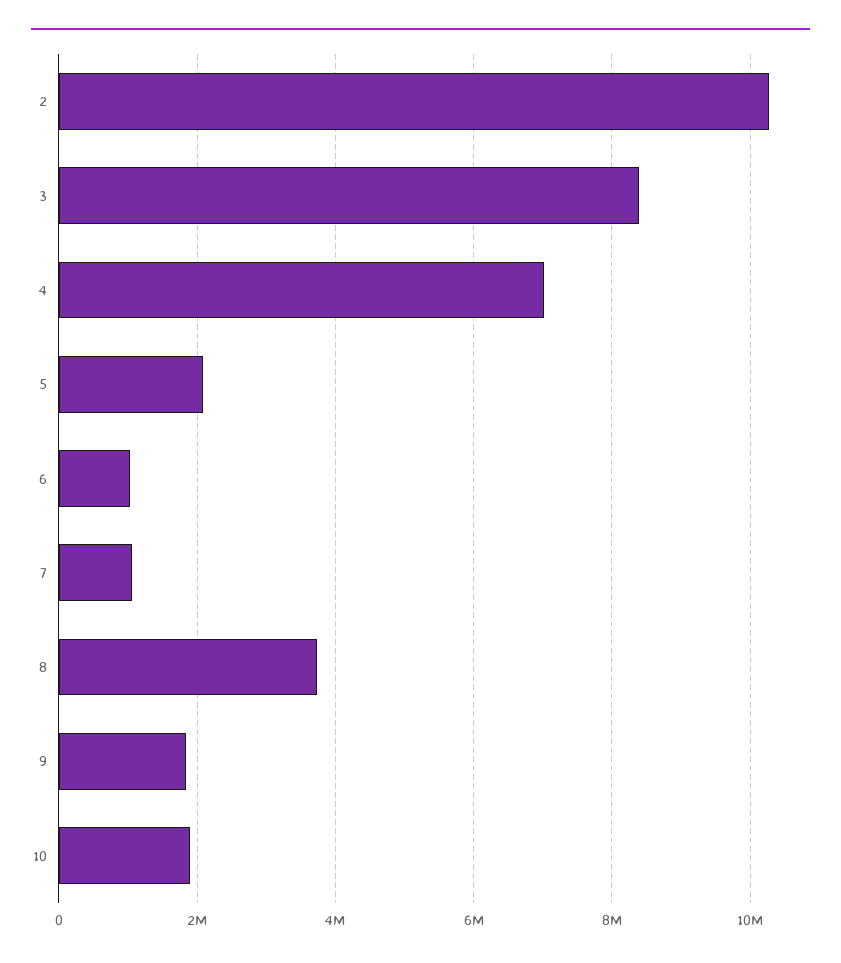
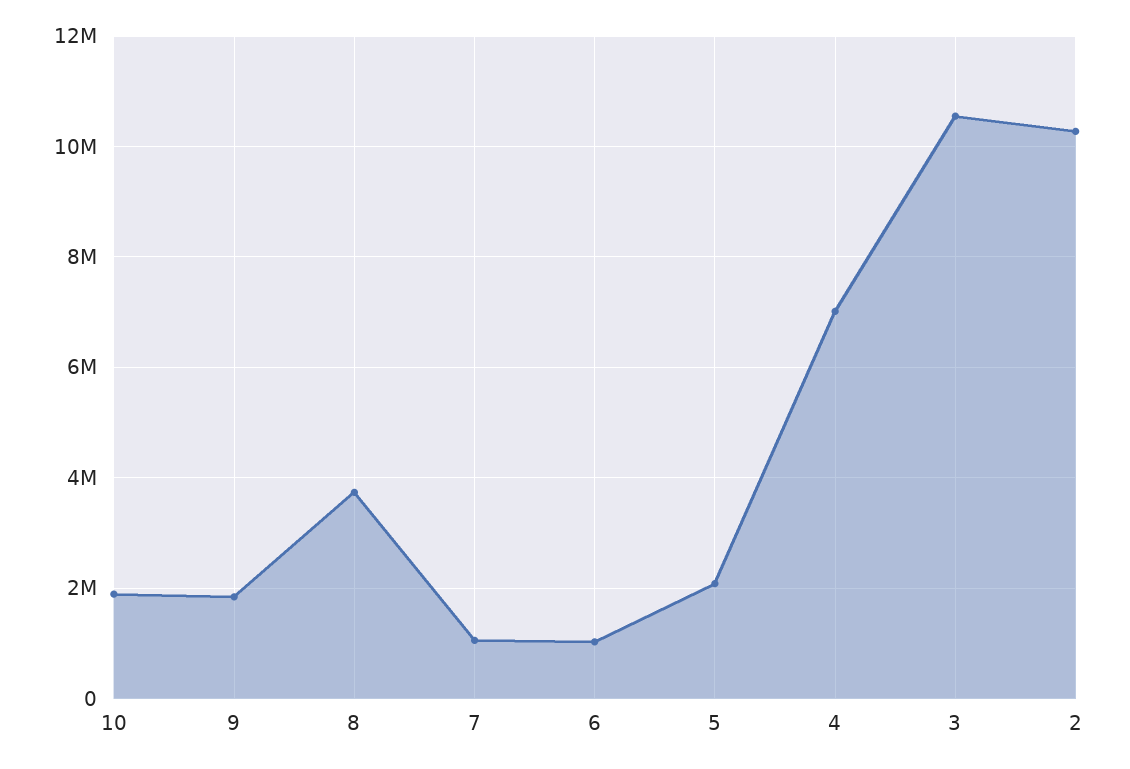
  {
    "2": 10200000,
-   "3": 8400000,
+   "3": 10600000,
    "4": 7000000,
    "5": 2000000,
    "6": 1000000,
    "7": 1000000,
    "8": 3800000,
    "9": 1800000,
    "10": 1800000
  }

